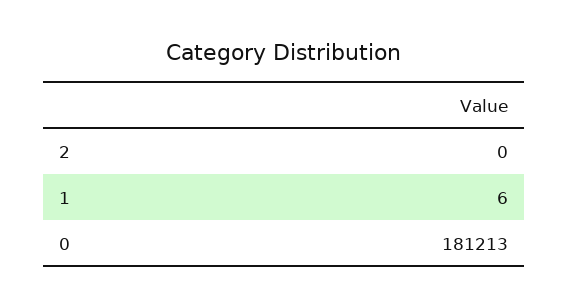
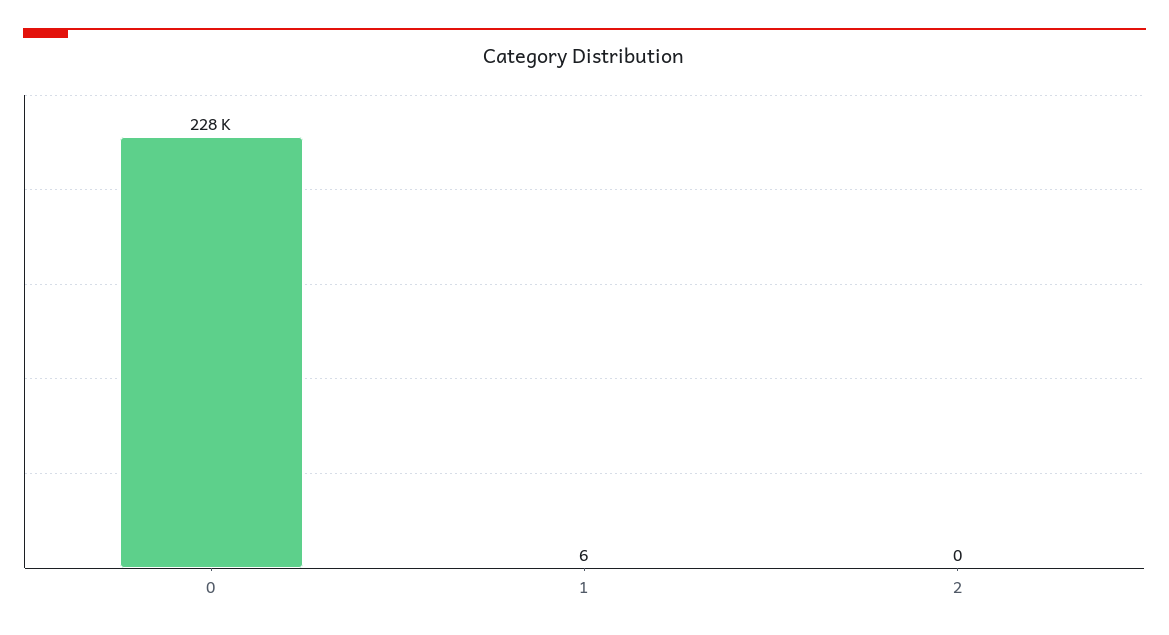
  {
    "2": 0,
    "1": 6,
-   "0": 181213
+   "0": 228000
  }

